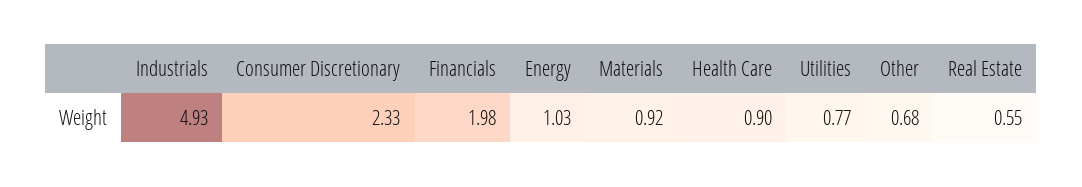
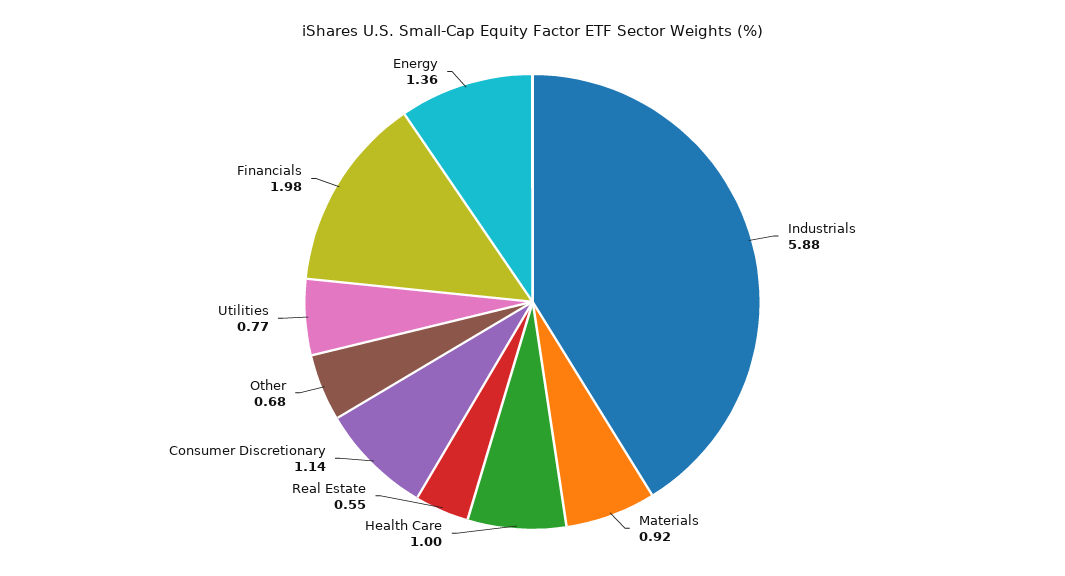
  {
-   "Industrials": 4.93,
+   "Industrials": 5.88,
-   "Consumer Discretionary": 2.33,
+   "Consumer Discretionary": 1.14,
    "Financials": 1.98,
-   "Energy": 1.03,
+   "Energy": 1.36,
    "Materials": 0.92,
-   "Health Care": 0.9,
+   "Health Care": 1,
    "Utilities": 0.77,
    "Other": 0.68,
    "Real Estate": 0.55
  }

